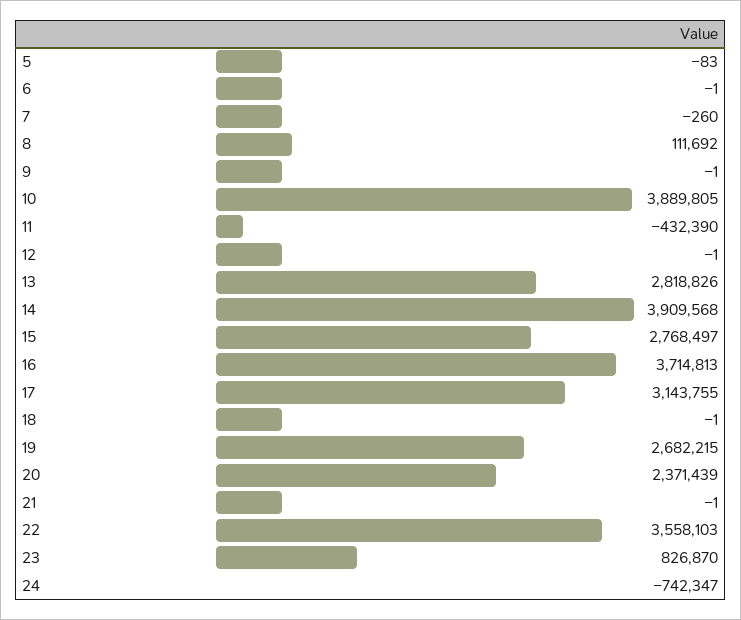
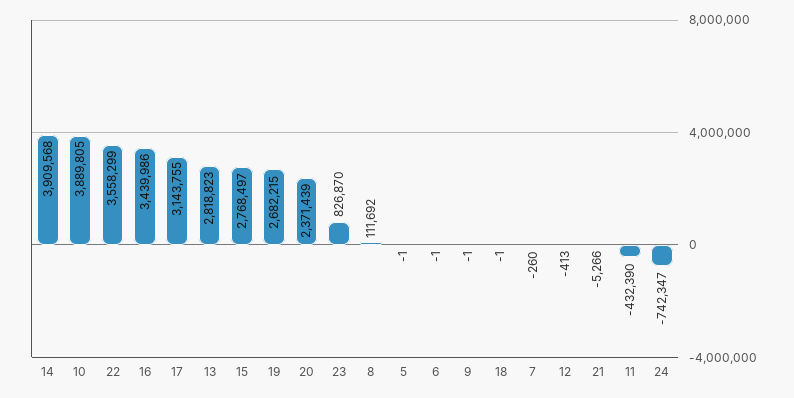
  {
-   "5": -83,
+   "5": -1,
    "6": -1,
    "7": -260,
    "8": 111692,
    "9": -1,
    "10": 3889805,
    "11": -432390,
-   "12": -1,
+   "12": -413,
-   "13": 2818826,
+   "13": 2818823,
    "14": 3909568,
    "15": 2768497,
-   "16": 3714813,
+   "16": 3439986,
    "17": 3143755,
    "18": -1,
    "19": 2682215,
    "20": 2371439,
-   "21": -1,
+   "21": -5266,
-   "22": 3558103,
+   "22": 3558299,
    "23": 826870,
    "24": -742347
  }

